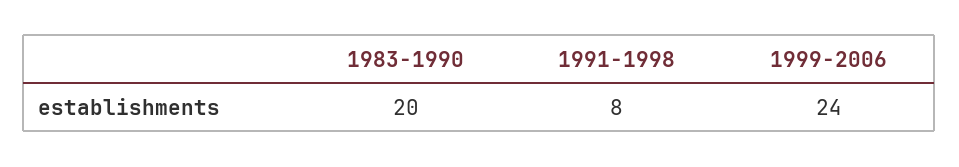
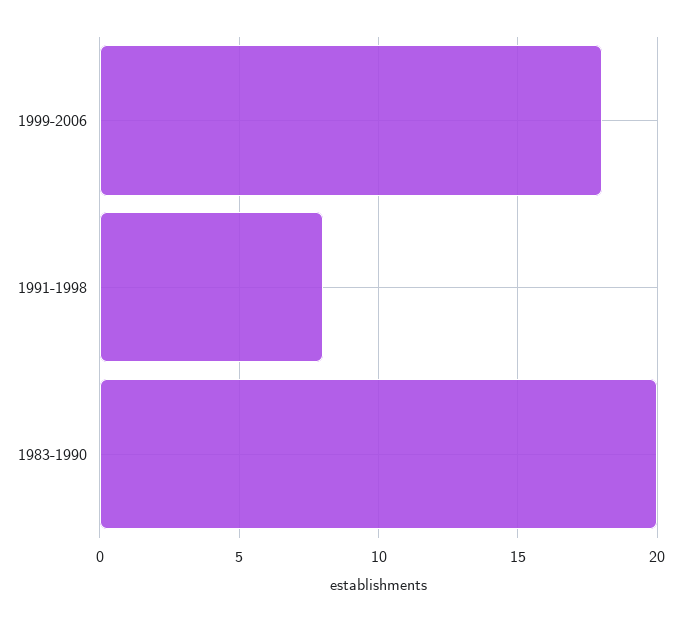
  {
    "1983-1990": 20,
    "1991-1998": 8,
-   "1999-2006": 24
+   "1999-2006": 18
  }

